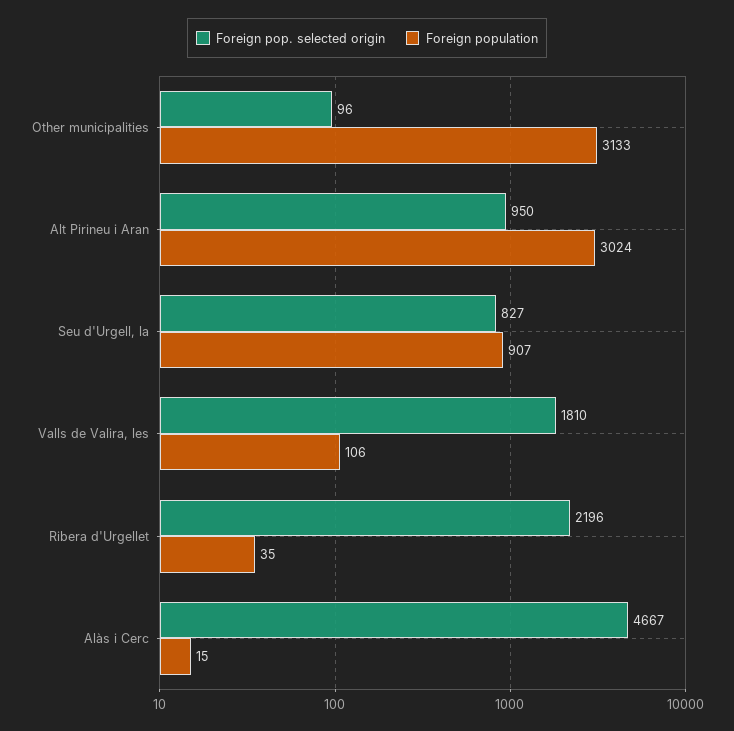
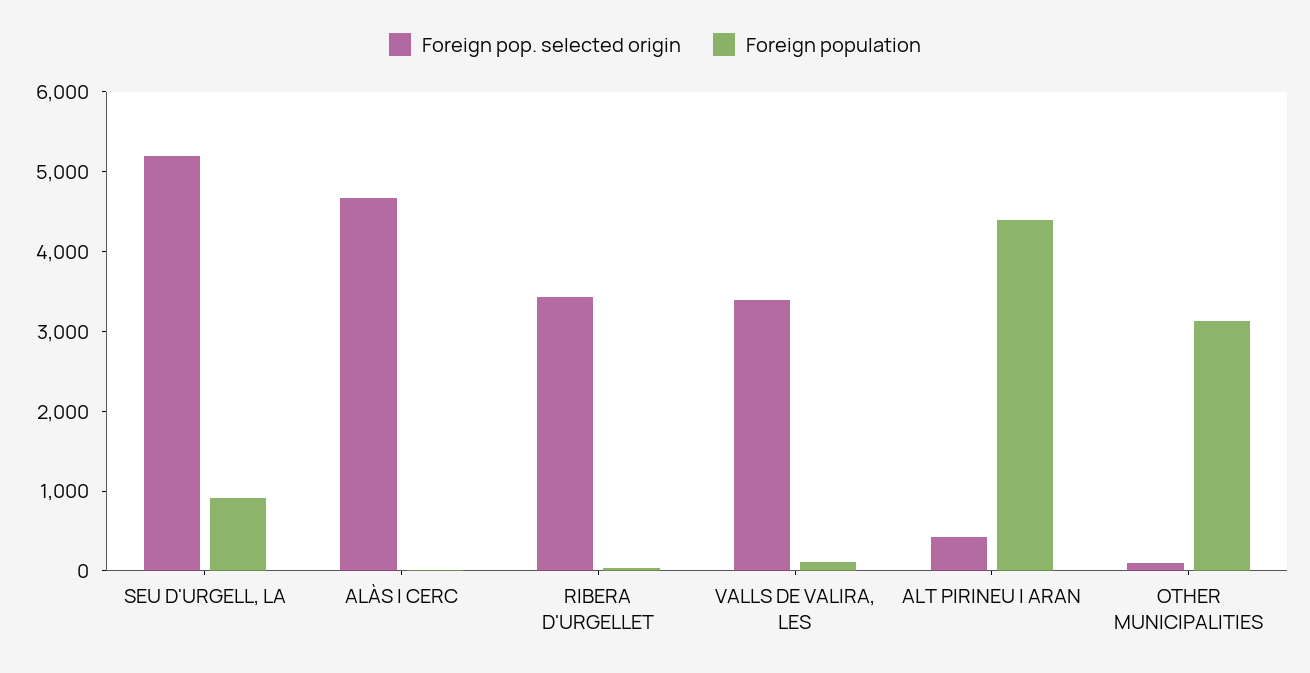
  {
    "Foreign pop. selected origin": {
      "Other municipalities": 96,
-     "Alt Pirineu i Aran": 950,
+     "Alt Pirineu i Aran": 400,
-     "Seu d'Urgell, la": 827,
+     "Seu d'Urgell, la": 5200,
-     "Valls de Valira, les": 1810,
+     "Valls de Valira, les": 3400,
-     "Ribera d'Urgellet": 2196,
+     "Ribera d'Urgellet": 3400,
      "Alàs i Cerc": 4667
    },
    "Foreign population": {
      "Other municipalities": 3133,
-     "Alt Pirineu i Aran": 3024,
+     "Alt Pirineu i Aran": 4400,
      "Seu d'Urgell, la": 907,
      "Valls de Valira, les": 106,
      "Ribera d'Urgellet": 35,
      "Alàs i Cerc": 15
    }
  }

